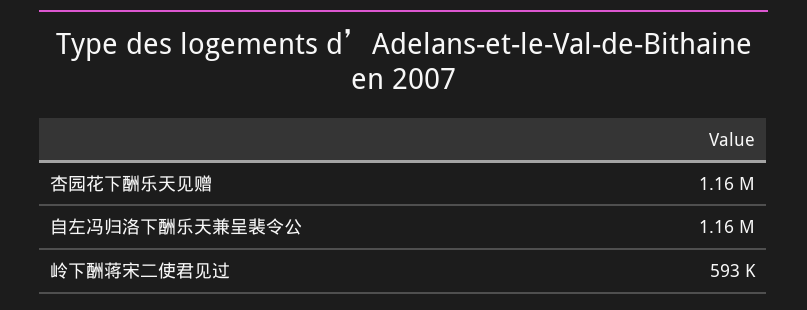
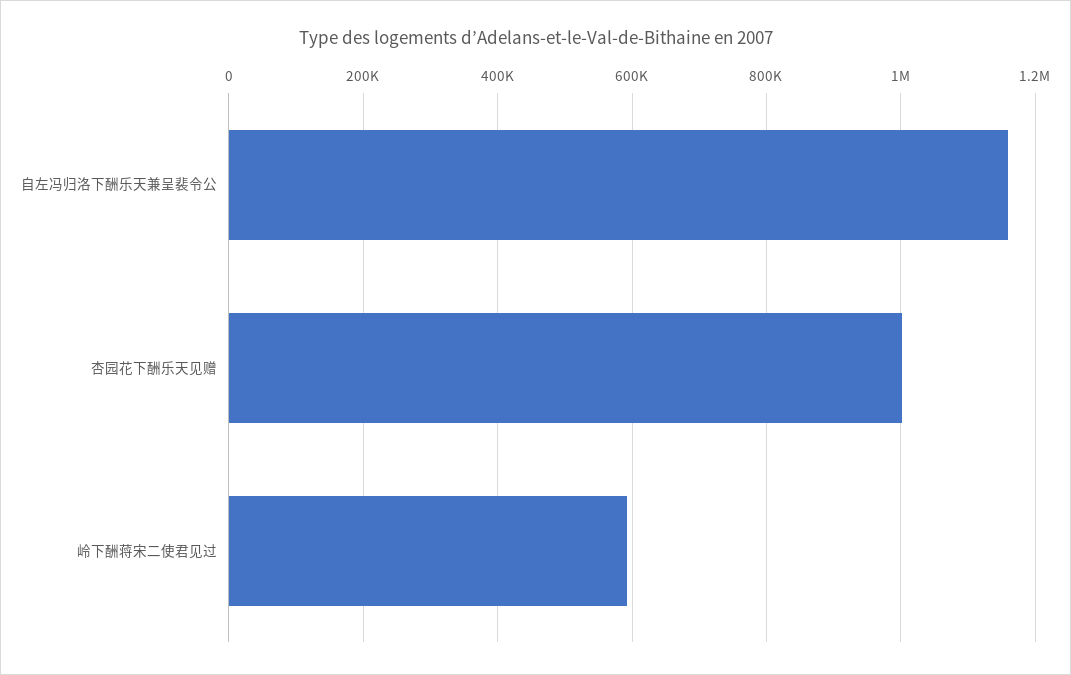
  {
-   "杏园花下酬乐天见赠": 1160000,
+   "杏园花下酬乐天见赠": 1000000,
    "自左冯归洛下酬乐天兼呈裴令公": 1160000,
    "岭下酬蒋宋二使君见过": 593000
  }

